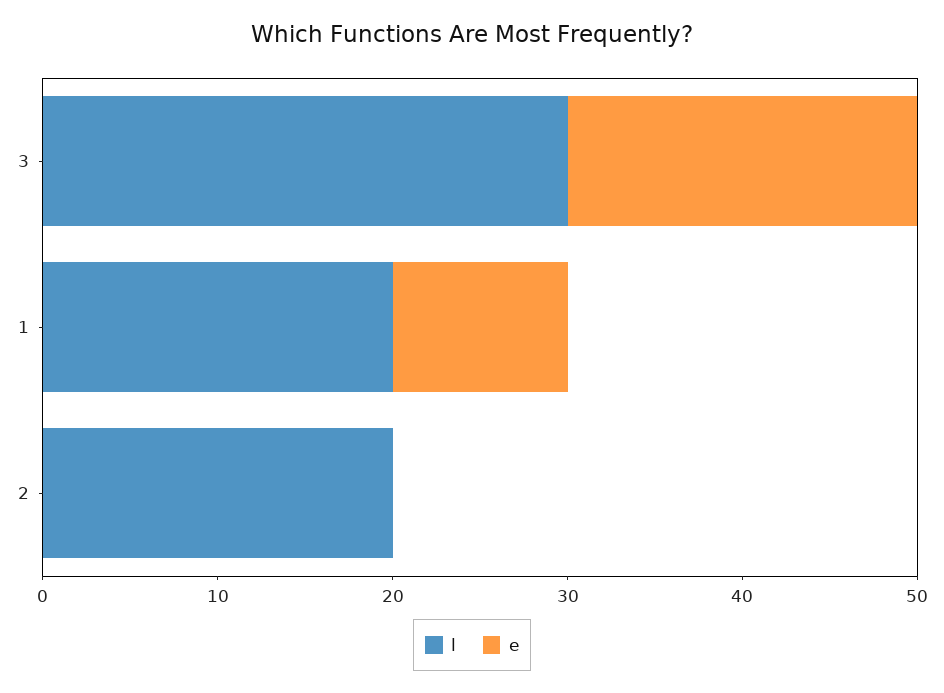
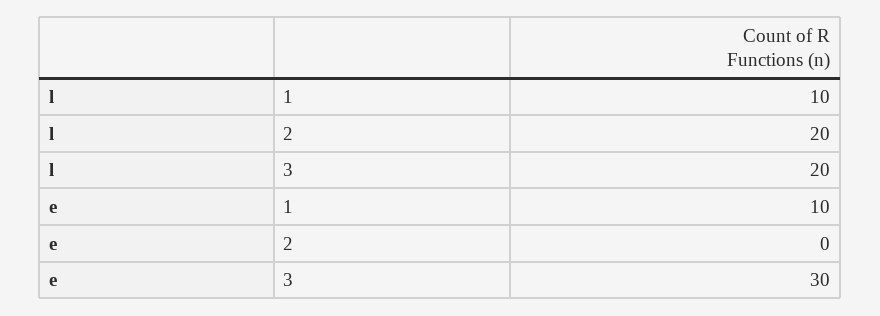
  {
    "l": {
-     "3": 30,
+     "3": 20,
-     "1": 20,
+     "1": 10,
      "2": 20
    },
    "e": {
-     "3": 20,
+     "3": 30,
      "1": 10,
      "2": 0
    }
  }

